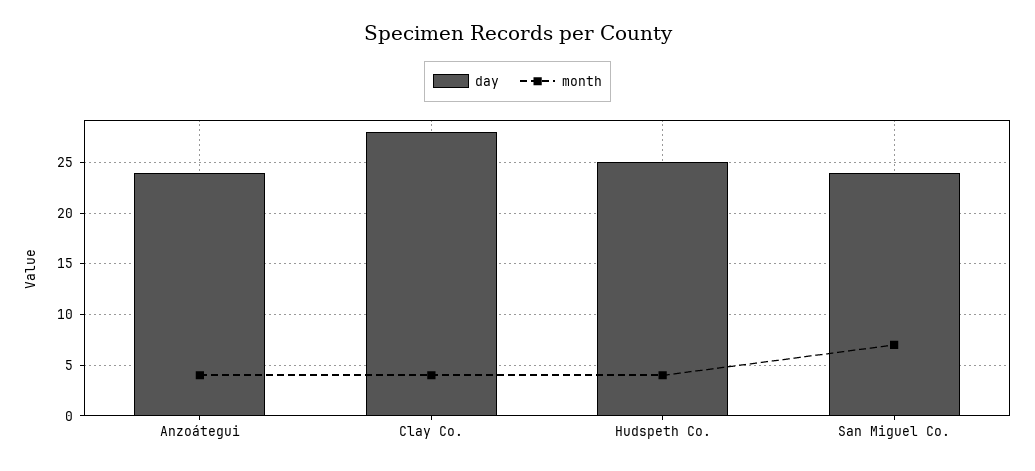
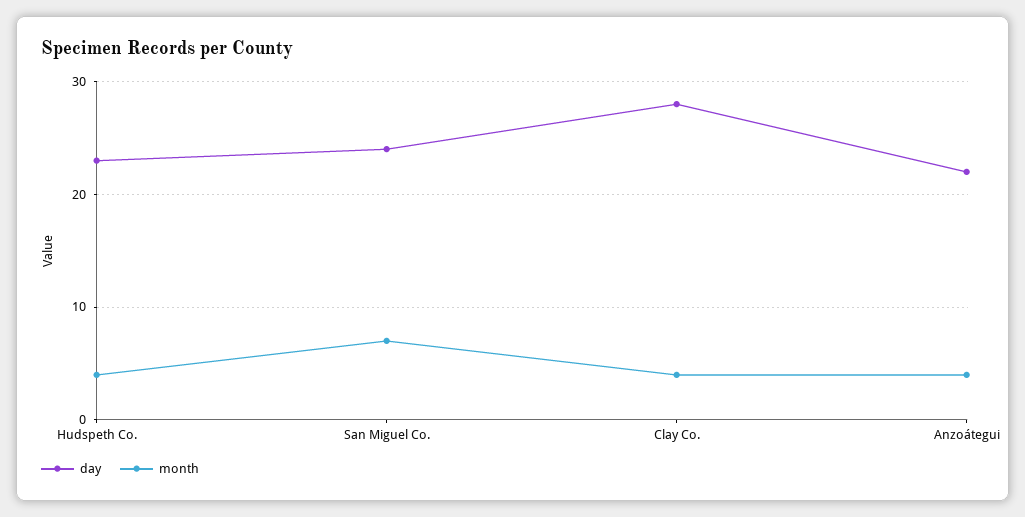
  {
    "day": {
-     "Anzoátegui": 24,
+     "Anzoátegui": 22,
      "Clay Co.": 28,
-     "Hudspeth Co.": 25,
+     "Hudspeth Co.": 23,
      "San Miguel Co.": 24
    },
    "month": {
      "Anzoátegui": 4,
      "Clay Co.": 4,
      "Hudspeth Co.": 4,
      "San Miguel Co.": 7
    }
  }

